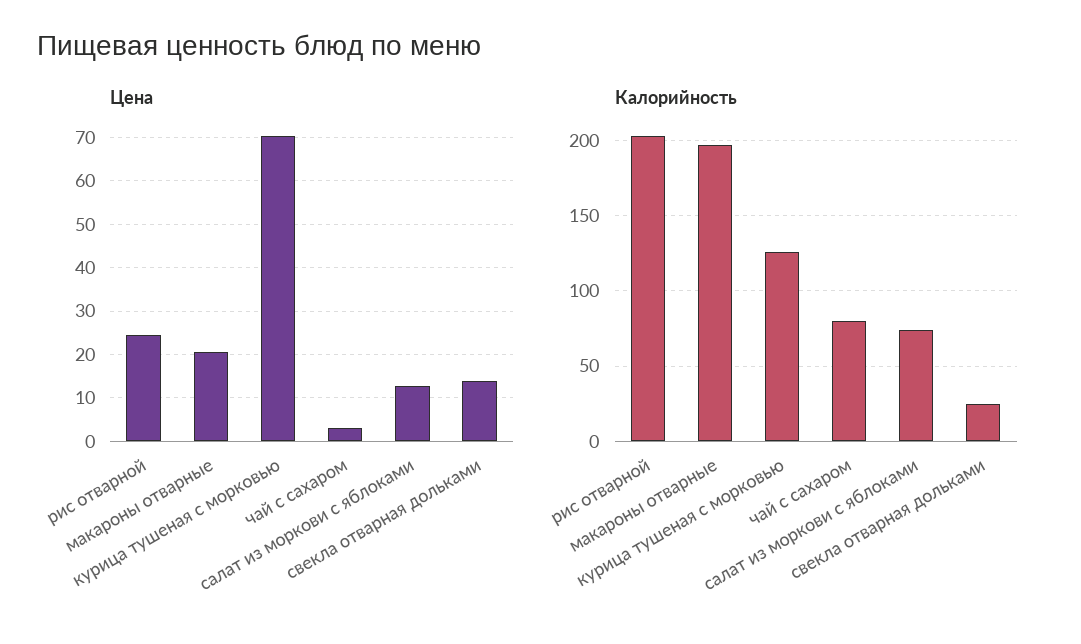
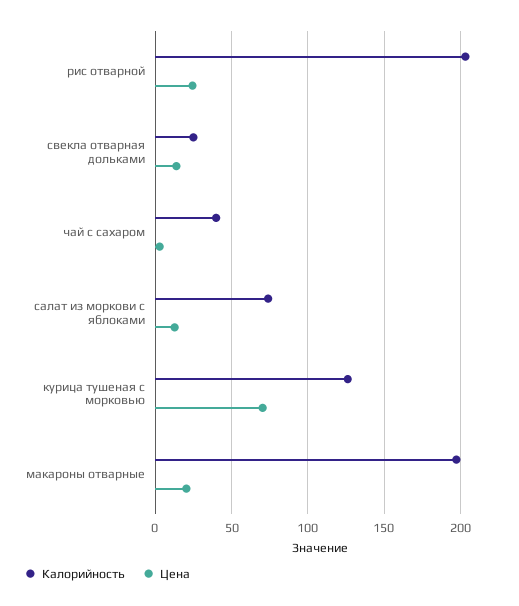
  {
    "Цена": {
      "рис отварной": 24,
      "макароны отварные": 20,
      "курица тушеная с морковью": 70,
      "чай с сахаром": 4,
      "салат из моркови с яблоками": 12,
      "свекла отварная дольками": 14
    },
    "Калорийность": {
      "рис отварной": 205,
      "макароны отварные": 195,
      "курица тушеная с морковью": 125,
-     "чай с сахаром": 80,
+     "чай с сахаром": 40,
      "салат из моркови с яблоками": 75,
      "свекла отварная дольками": 25
    }
  }

